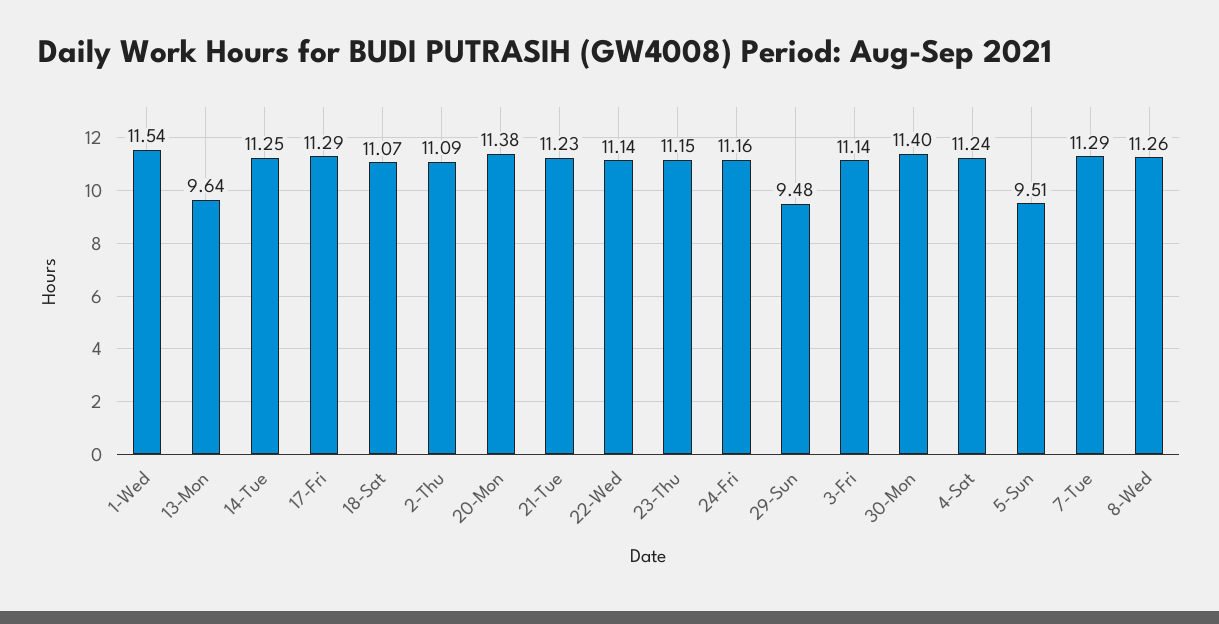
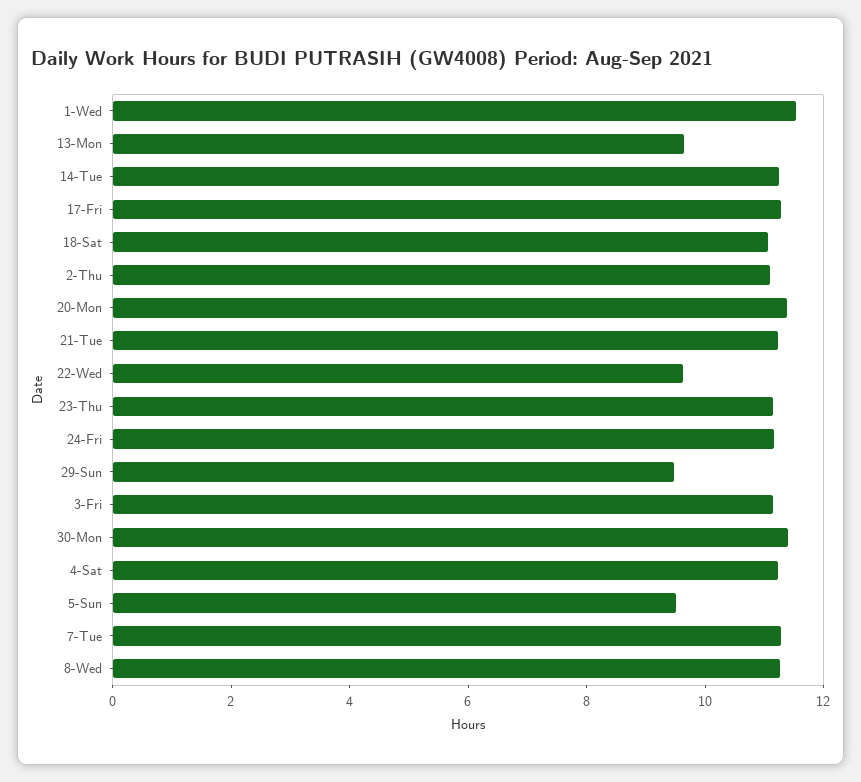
  {
    "1-Wed": 11.54,
    "13-Mon": 9.64,
    "14-Tue": 11.25,
    "17-Fri": 11.29,
    "18-Sat": 11.07,
    "2-Thu": 11.09,
    "20-Mon": 11.38,
    "21-Tue": 11.23,
-   "22-Wed": 11.14,
+   "22-Wed": 9.5,
    "23-Thu": 11.15,
    "24-Fri": 11.16,
    "29-Sun": 9.48,
    "3-Fri": 11.14,
    "30-Mon": 11.4,
    "4-Sat": 11.24,
    "5-Sun": 9.51,
    "7-Tue": 11.29,
    "8-Wed": 11.26
  }

